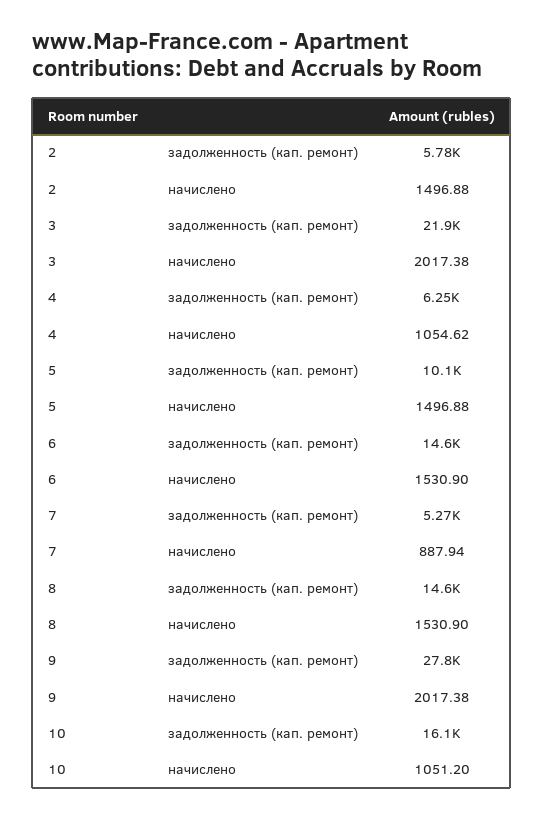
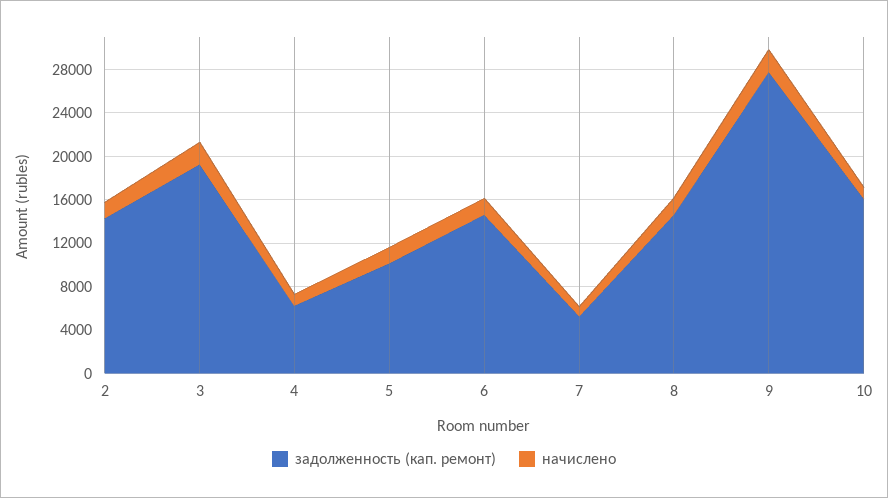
  {
    "задолженность (кап. ремонт)": {
-     "2": 5780,
+     "2": 14000,
-     "3": 21900,
+     "3": 19000,
      "4": 6250,
      "5": 10100,
      "6": 14600,
      "7": 5270,
      "8": 14600,
      "9": 27800,
      "10": 16100
    },
    "начислено": {
      "2": 1496.88,
      "3": 2017.38,
      "4": 1054.62,
      "5": 1496.88,
      "6": 1530.9,
      "7": 887.94,
      "8": 1530.9,
      "9": 2017.38,
      "10": 1051.2
    }
  }

